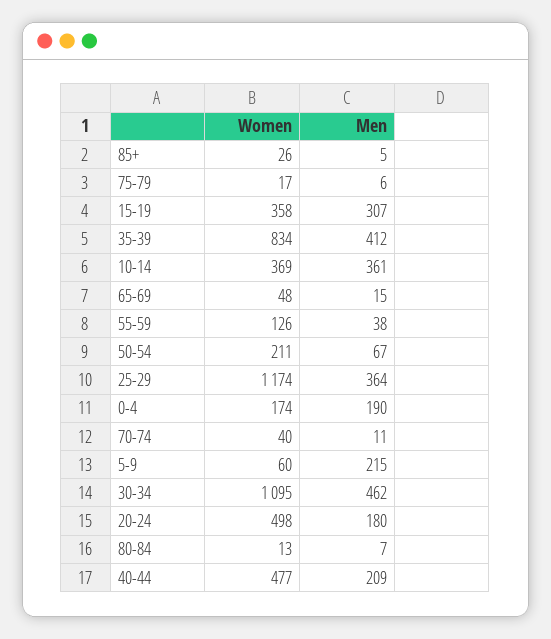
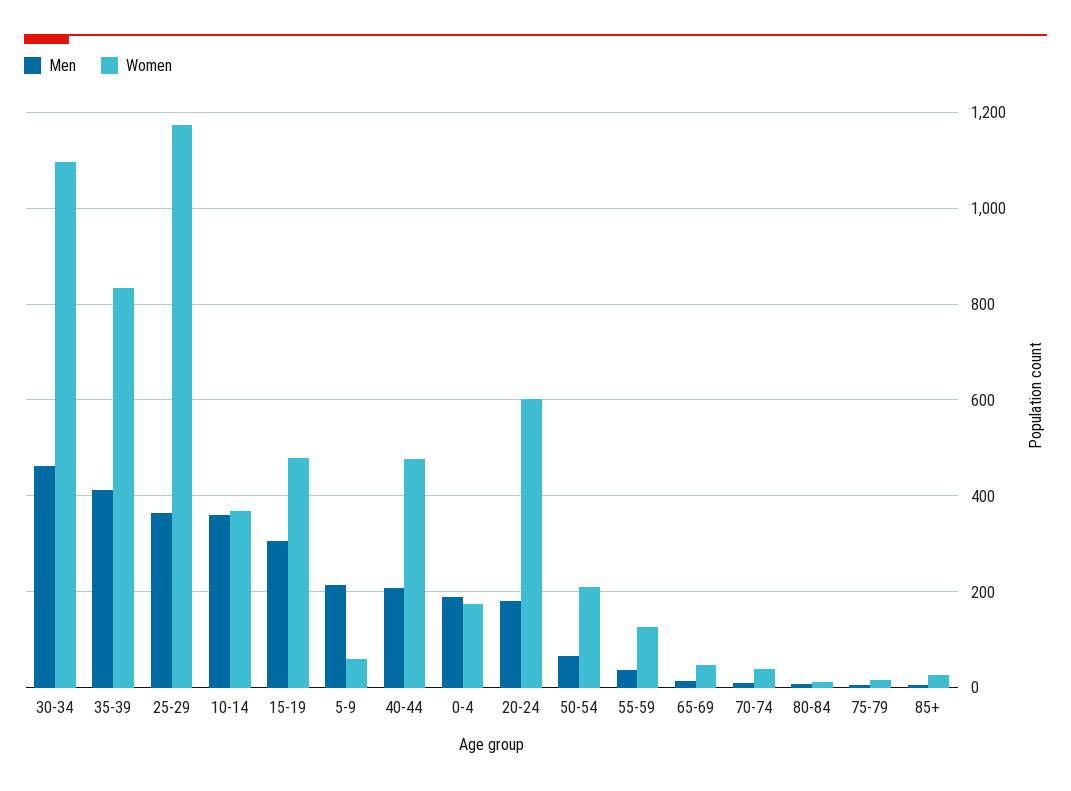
  {
    "Women": {
      "85+": 26,
      "75-79": 17,
-     "15-19": 358,
+     "15-19": 480,
      "35-39": 834,
      "10-14": 369,
      "65-69": 48,
      "55-59": 126,
      "50-54": 211,
      "25-29": 1174,
      "0-4": 174,
      "70-74": 40,
      "5-9": 60,
      "30-34": 1095,
-     "20-24": 498,
+     "20-24": 600,
      "80-84": 13,
      "40-44": 477
    },
    "Men": {
      "85+": 5,
      "75-79": 6,
      "15-19": 307,
      "35-39": 412,
      "10-14": 361,
      "65-69": 15,
      "55-59": 38,
      "50-54": 67,
      "25-29": 364,
      "0-4": 190,
      "70-74": 11,
      "5-9": 215,
      "30-34": 462,
      "20-24": 180,
      "80-84": 7,
      "40-44": 209
    }
  }

